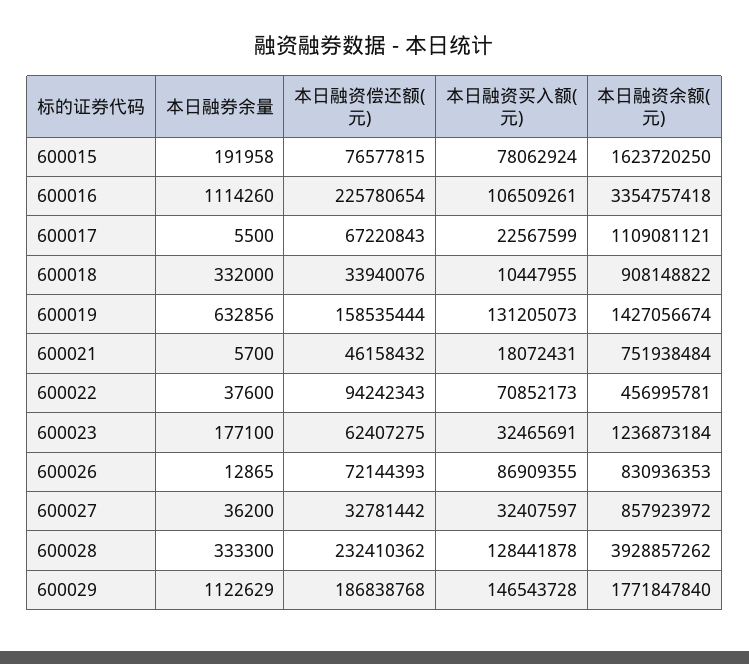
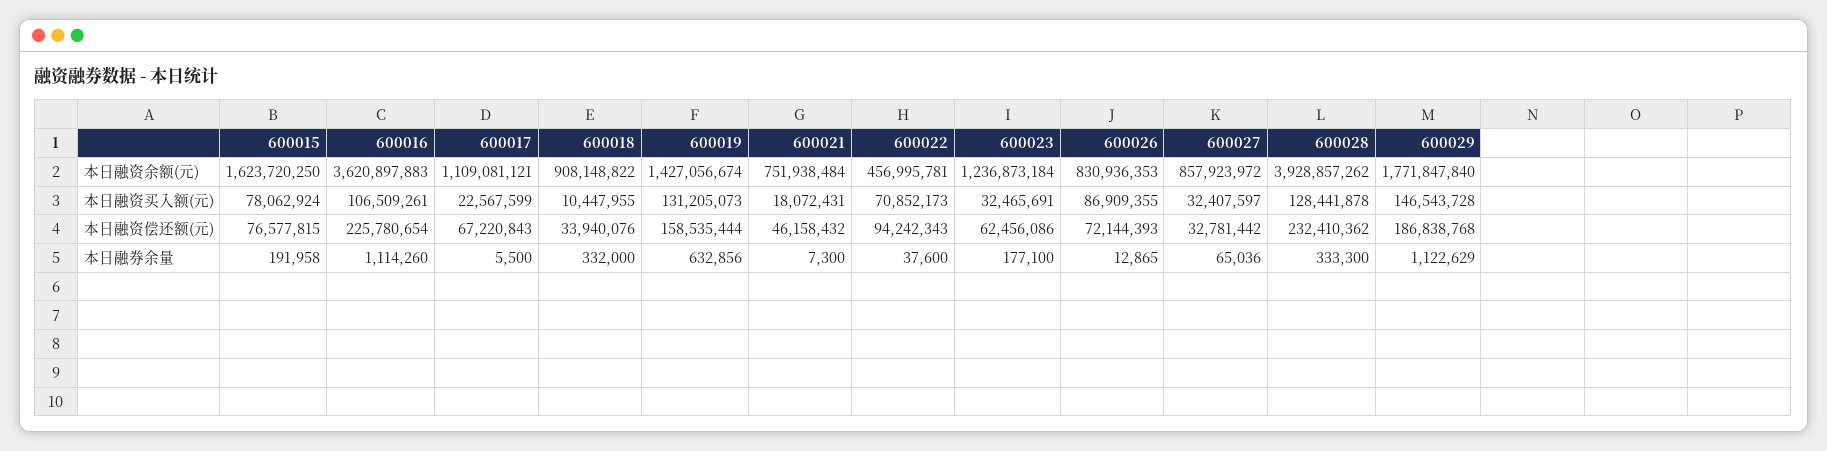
  {
    "本日融券余量": {
      "600015": 191958,
      "600016": 1114260,
      "600017": 5500,
      "600018": 332000,
      "600019": 632856,
-     "600021": 5700,
+     "600021": 7300,
      "600022": 37600,
      "600023": 177100,
      "600026": 12865,
-     "600027": 36200,
+     "600027": 65036,
      "600028": 333300,
      "600029": 1122629
    },
    "本日融资偿还额(元)": {
      "600015": 76577815,
      "600016": 225780654,
      "600017": 67220843,
      "600018": 33940076,
      "600019": 158535444,
      "600021": 46158432,
      "600022": 94242343,
-     "600023": 62407275,
+     "600023": 62456086,
      "600026": 72144393,
      "600027": 32781442,
      "600028": 232410362,
      "600029": 186838768
    },
    "本日融资买入额(元)": {
      "600015": 78062924,
      "600016": 106509261,
      "600017": 22567599,
      "600018": 10447955,
      "600019": 131205073,
      "600021": 18072431,
      "600022": 70852173,
      "600023": 32465691,
      "600026": 86909355,
      "600027": 32407597,
      "600028": 128441878,
      "600029": 146543728
    },
    "本日融资余额(元)": {
      "600015": 1623720250,
-     "600016": 3354757418,
+     "600016": 3620897883,
      "600017": 1109081121,
      "600018": 908148822,
      "600019": 1427056674,
      "600021": 751938484,
      "600022": 456995781,
      "600023": 1236873184,
      "600026": 830936353,
      "600027": 857923972,
      "600028": 3928857262,
      "600029": 1771847840
    }
  }

